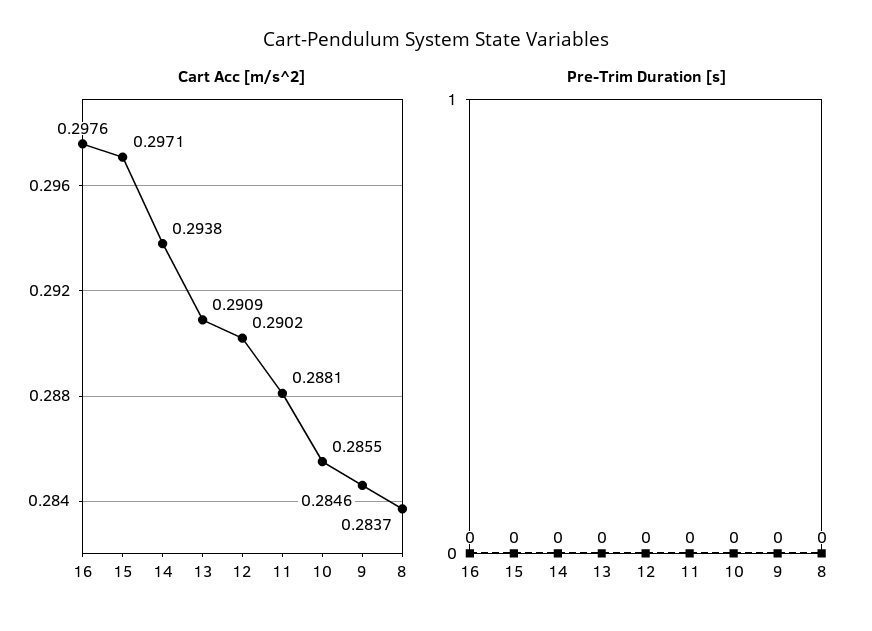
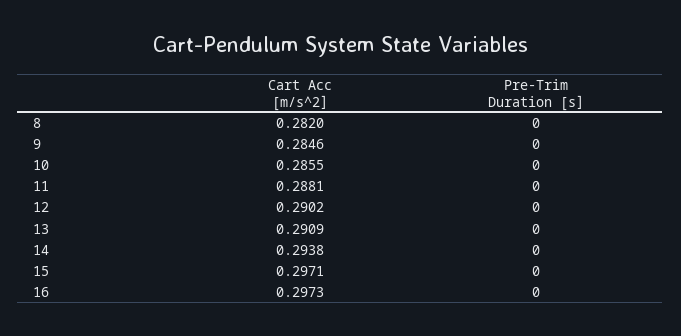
  {
    "Cart Acc [m/s^2]": {
-     "16": 0.2976,
+     "16": 0.2973,
      "15": 0.2971,
      "14": 0.2938,
      "13": 0.2909,
      "12": 0.2902,
      "11": 0.2881,
      "10": 0.2855,
      "9": 0.2846,
-     "8": 0.2837
+     "8": 0.282
    },
    "Pre-Trim Duration [s]": {
      "16": 0,
      "15": 0,
      "14": 0,
      "13": 0,
      "12": 0,
      "11": 0,
      "10": 0,
      "9": 0,
      "8": 0
    }
  }

